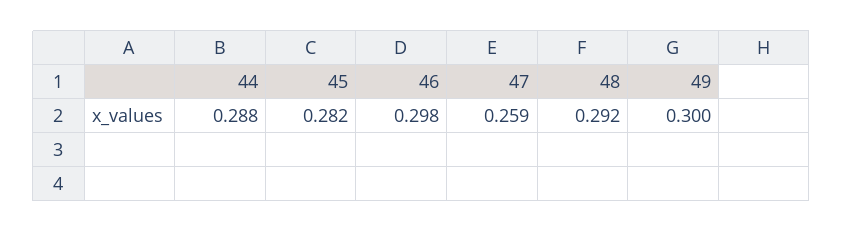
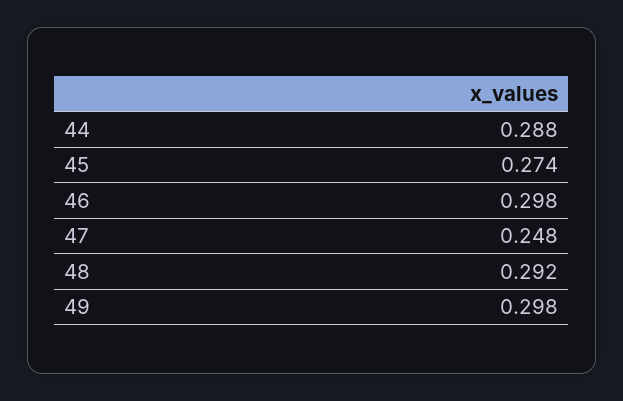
  {
    "44": 0.288,
-   "45": 0.282,
+   "45": 0.274,
    "46": 0.298,
-   "47": 0.259,
+   "47": 0.248,
    "48": 0.292,
-   "49": 0.3
+   "49": 0.298
  }

